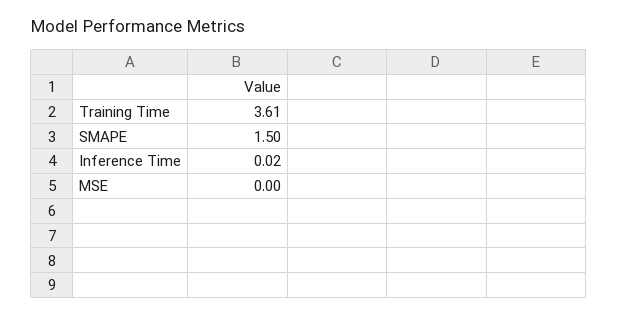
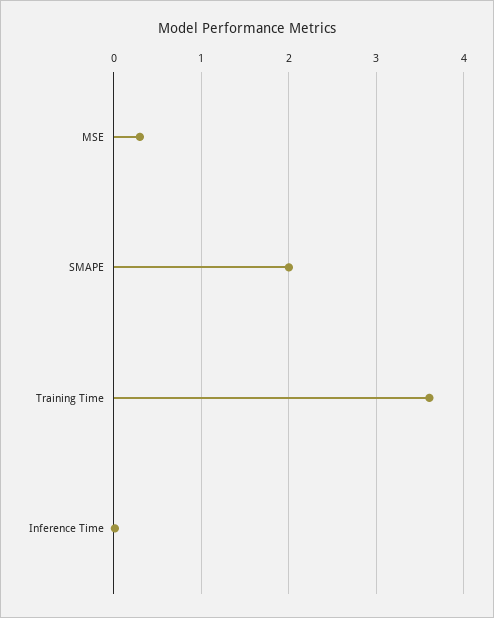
  {
    "Training Time": 3.61,
-   "SMAPE": 1.5,
+   "SMAPE": 2,
    "Inference Time": 0.02,
-   "MSE": 0
+   "MSE": 0.3
  }

